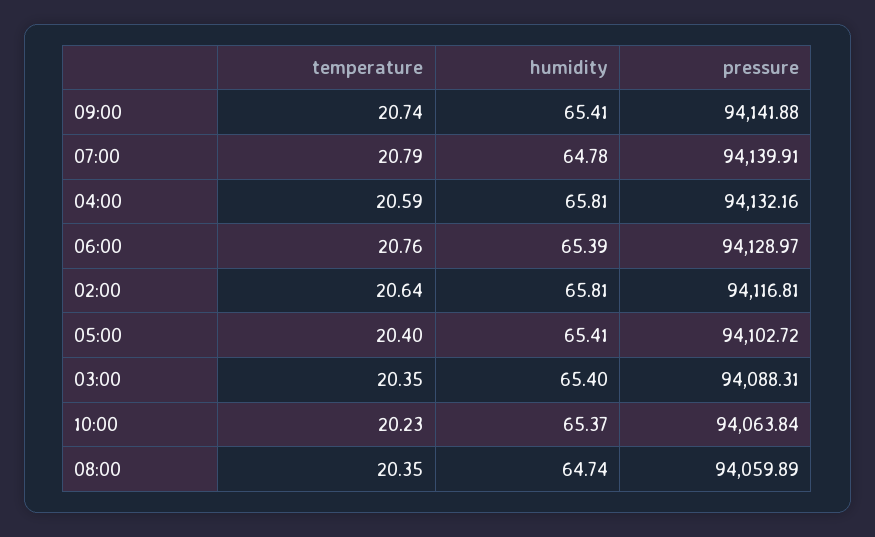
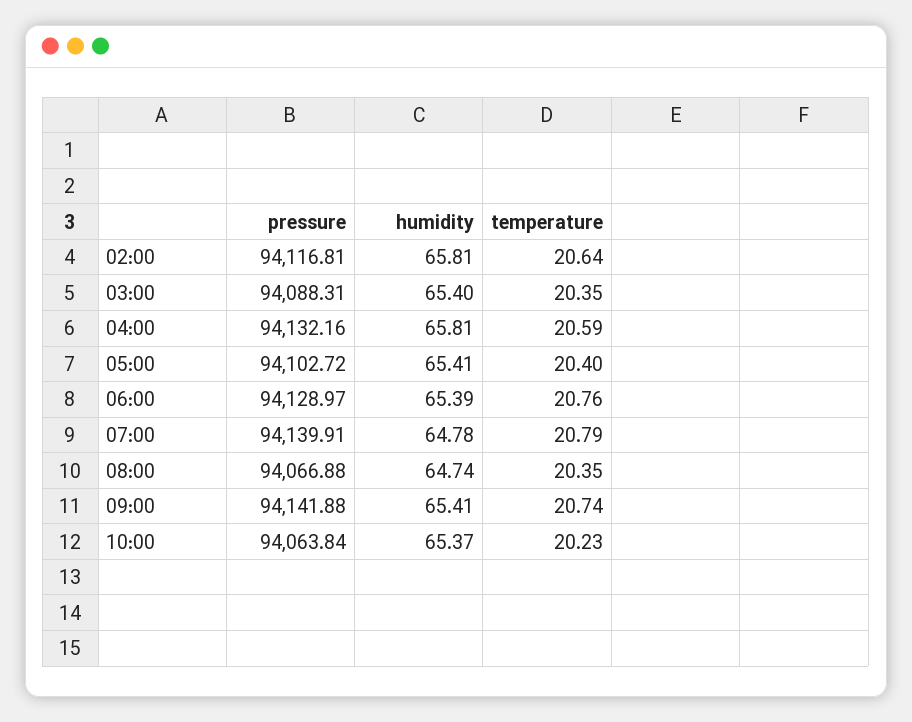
  {
    "temperature": {
      "09:00": 20.74,
      "07:00": 20.79,
      "04:00": 20.59,
      "06:00": 20.76,
      "02:00": 20.64,
      "05:00": 20.4,
      "03:00": 20.35,
      "10:00": 20.23,
      "08:00": 20.35
    },
    "humidity": {
      "09:00": 65.41,
      "07:00": 64.78,
      "04:00": 65.81,
      "06:00": 65.39,
      "02:00": 65.81,
      "05:00": 65.41,
      "03:00": 65.4,
      "10:00": 65.37,
      "08:00": 64.74
    },
    "pressure": {
      "09:00": 94141.88,
      "07:00": 94139.91,
      "04:00": 94132.16,
      "06:00": 94128.97,
      "02:00": 94116.81,
      "05:00": 94102.72,
      "03:00": 94088.31,
      "10:00": 94063.84,
-     "08:00": 94059.89
+     "08:00": 94066.88
    }
  }

